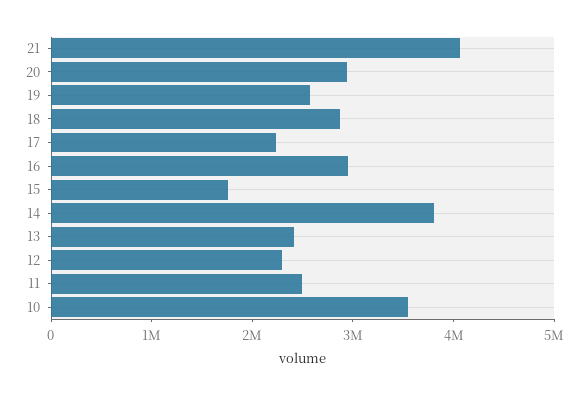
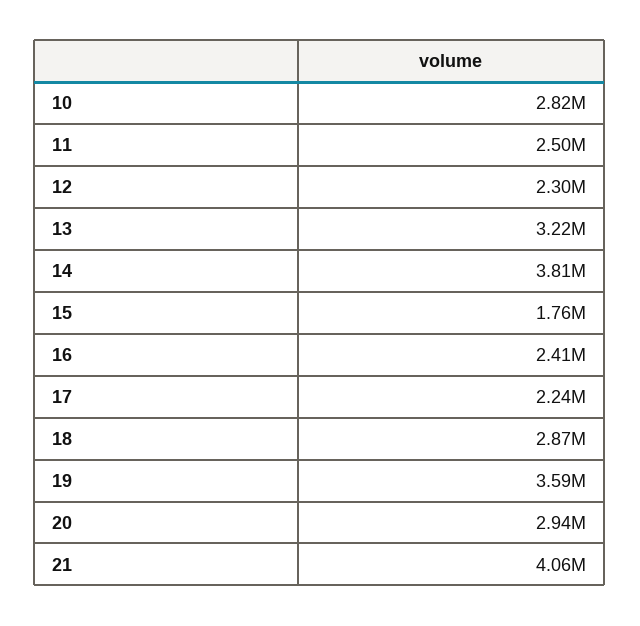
  {
    "21": 4060000,
    "20": 2940000,
-   "19": 2600000,
+   "19": 3590000,
    "18": 2870000,
    "17": 2240000,
-   "16": 3000000,
+   "16": 2410000,
    "15": 1760000,
    "14": 3810000,
-   "13": 2400000,
+   "13": 3220000,
    "12": 2300000,
    "11": 2500000,
-   "10": 3600000
+   "10": 2820000
  }

